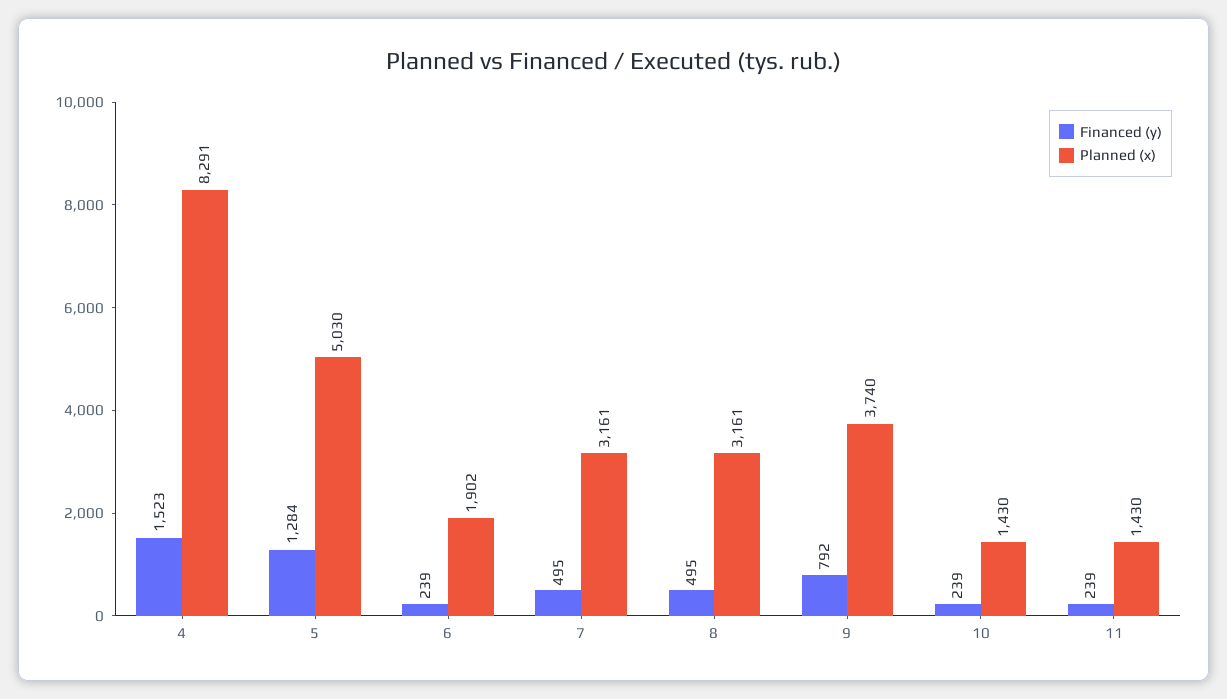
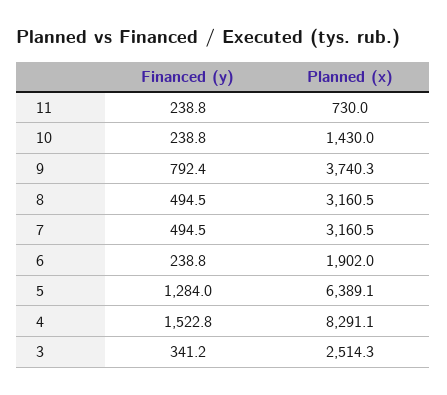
  {
    "Financed (y)": {
      "4": 1522.8,
      "5": 1284,
      "6": 238.8,
      "7": 494.5,
      "8": 494.5,
      "9": 792.4,
      "10": 238.8,
-     "11": 238.8
+     "11": 238.8,
+     "3": 341.2
    },
    "Planned (x)": {
      "4": 8291.1,
-     "5": 5030,
+     "5": 6389.1,
      "6": 1902,
      "7": 3160.5,
      "8": 3160.5,
      "9": 3740.3,
      "10": 1430,
-     "11": 1430
+     "11": 730,
+     "3": 2514.3
    }
  }

